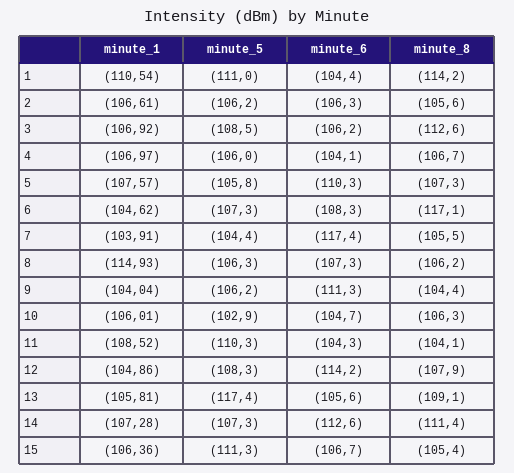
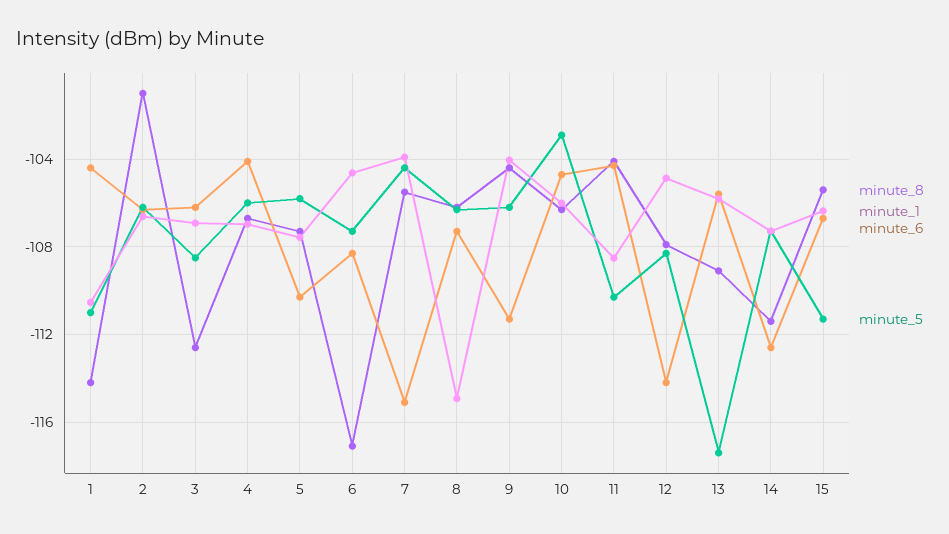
  {
    "minute_1": {
      "1": -110.54,
      "2": -106.61,
      "3": -106.92,
      "4": -106.97,
      "5": -107.57,
      "6": -104.62,
      "7": -103.91,
      "8": -114.93,
      "9": -104.04,
      "10": -106.01,
      "11": -108.52,
      "12": -104.86,
      "13": -105.81,
      "14": -107.28,
      "15": -106.36
    },
    "minute_5": {
      "1": -111,
      "2": -106.2,
      "3": -108.5,
      "4": -106,
      "5": -105.8,
      "6": -107.3,
      "7": -104.4,
      "8": -106.3,
      "9": -106.2,
      "10": -102.9,
      "11": -110.3,
      "12": -108.3,
      "13": -117.4,
      "14": -107.3,
      "15": -111.3
    },
    "minute_6": {
      "1": -104.4,
      "2": -106.3,
      "3": -106.2,
      "4": -104.1,
      "5": -110.3,
      "6": -108.3,
-     "7": -117.4,
+     "7": -115,
      "8": -107.3,
      "9": -111.3,
      "10": -104.7,
      "11": -104.3,
      "12": -114.2,
      "13": -105.6,
      "14": -112.6,
      "15": -106.7
    },
    "minute_8": {
      "1": -114.2,
-     "2": -105.6,
+     "2": -101,
      "3": -112.6,
      "4": -106.7,
      "5": -107.3,
      "6": -117.1,
      "7": -105.5,
      "8": -106.2,
      "9": -104.4,
      "10": -106.3,
      "11": -104.1,
      "12": -107.9,
      "13": -109.1,
      "14": -111.4,
      "15": -105.4
    }
  }

